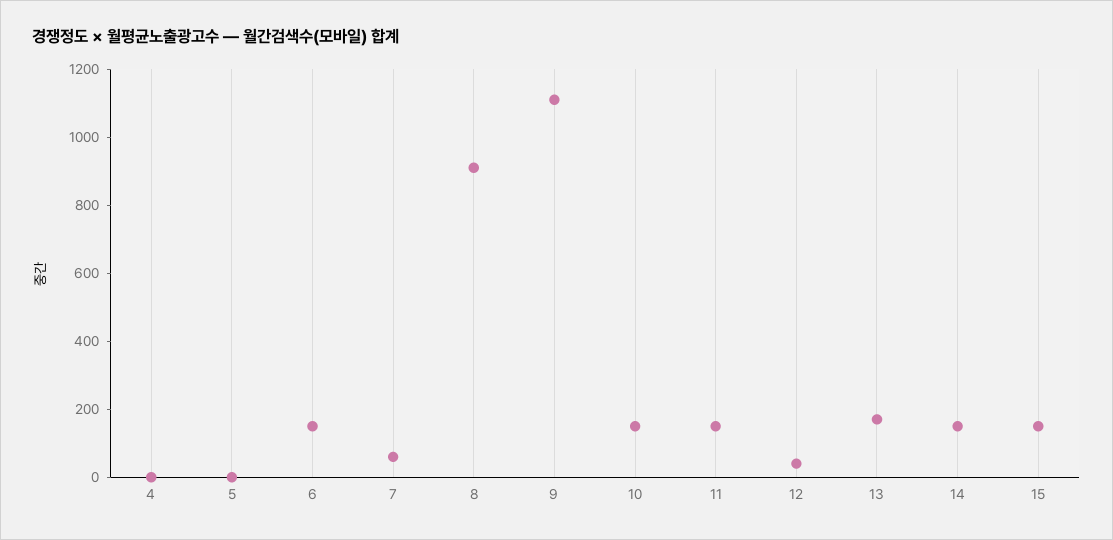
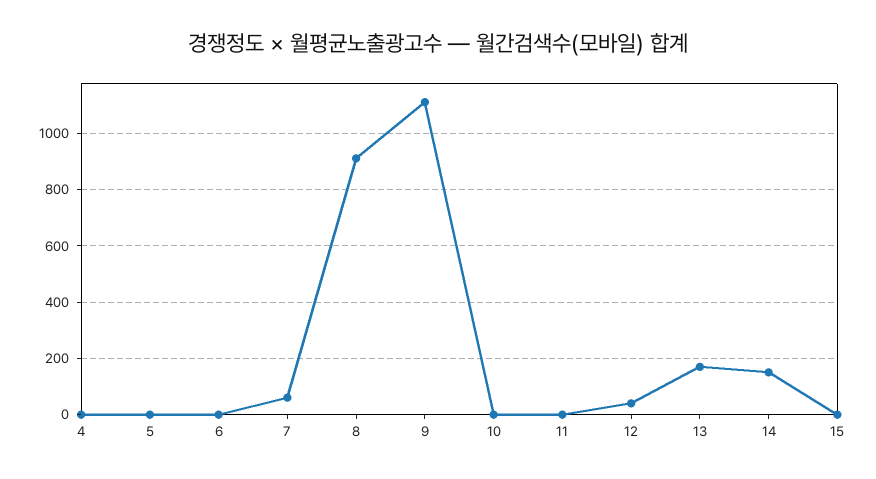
  {
    "4": 0,
    "5": 0,
-   "6": 150,
+   "6": 0,
    "7": 50,
    "8": 900,
    "9": 1100,
-   "10": 150,
+   "10": 0,
-   "11": 150,
+   "11": 0,
    "12": 50,
    "13": 175,
    "14": 150,
-   "15": 150
+   "15": 0
  }

